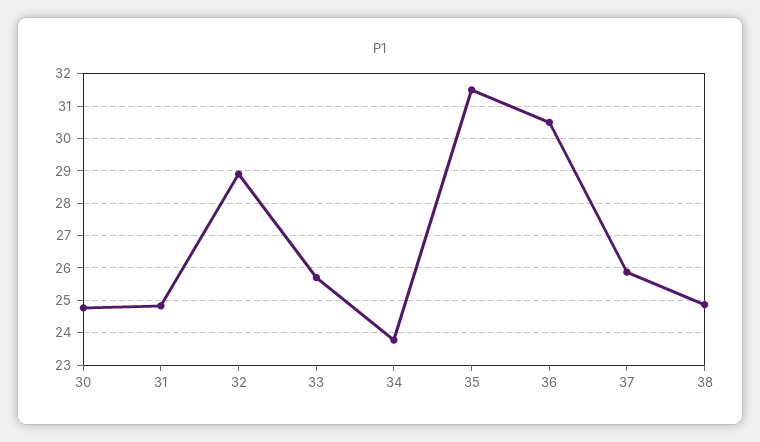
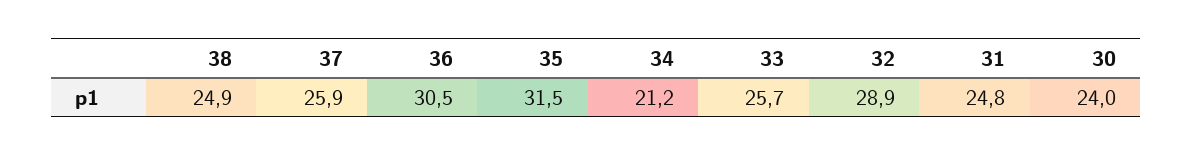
  {
-   "30": 24.8,
+   "30": 24,
    "31": 24.8,
    "32": 28.9,
    "33": 25.7,
-   "34": 23.8,
+   "34": 21.2,
    "35": 31.5,
    "36": 30.5,
    "37": 25.9,
    "38": 24.9
  }

